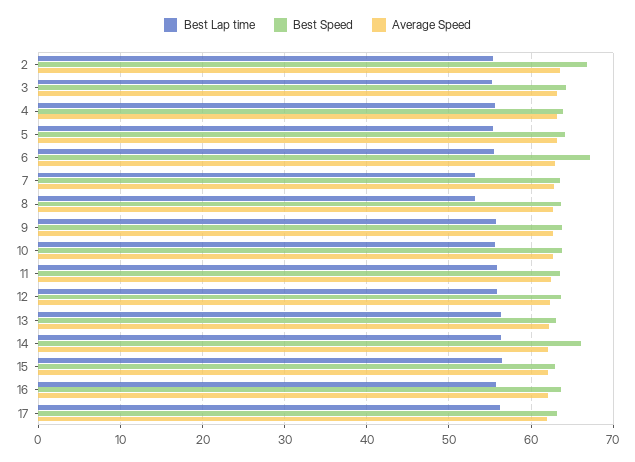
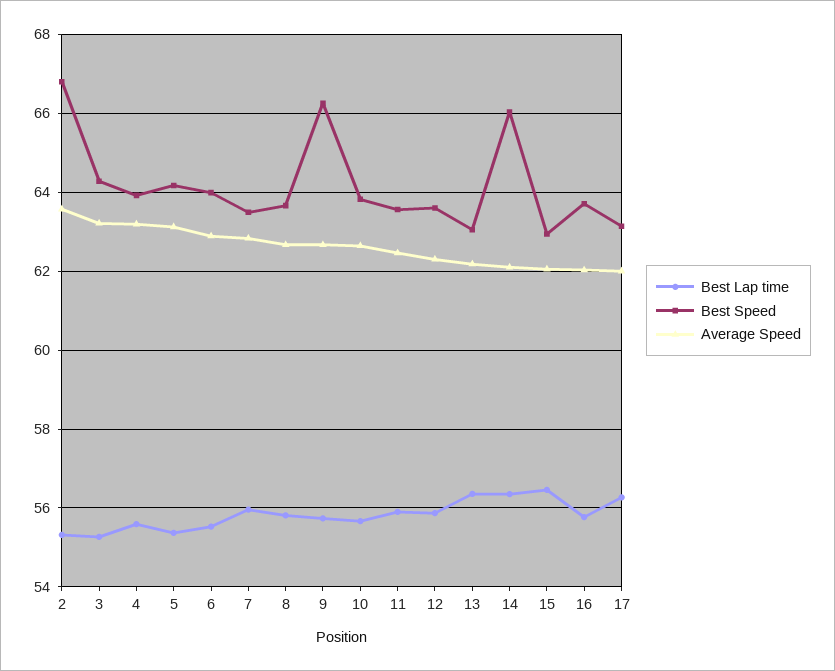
  {
    "Best Lap time": {
      "2": 55.4,
      "3": 55.2,
      "4": 55.6,
      "5": 55.4,
      "6": 55.6,
-     "7": 53,
+     "7": 56,
-     "8": 53,
+     "8": 55.8,
      "9": 55.8,
      "10": 55.6,
      "11": 56,
      "12": 55.8,
      "13": 56.4,
      "14": 56.4,
      "15": 56.4,
      "16": 55.8,
      "17": 56.2
    },
    "Best Speed": {
      "2": 66.8,
      "3": 64.2,
      "4": 64,
      "5": 64.2,
-     "6": 67,
+     "6": 64,
      "7": 63.4,
      "8": 63.6,
-     "9": 64,
+     "9": 66.2,
      "10": 63.8,
      "11": 63.6,
      "12": 63.6,
      "13": 63,
      "14": 66,
      "15": 63,
      "16": 63.8,
      "17": 63.2
    },
    "Average Speed": {
      "2": 63.6,
      "3": 63.2,
      "4": 63.2,
      "5": 63.2,
      "6": 62.8,
      "7": 62.8,
      "8": 62.6,
      "9": 62.6,
      "10": 62.6,
      "11": 62.4,
      "12": 62.4,
      "13": 62.2,
      "14": 62.2,
      "15": 62,
      "16": 62,
      "17": 62
    }
  }

